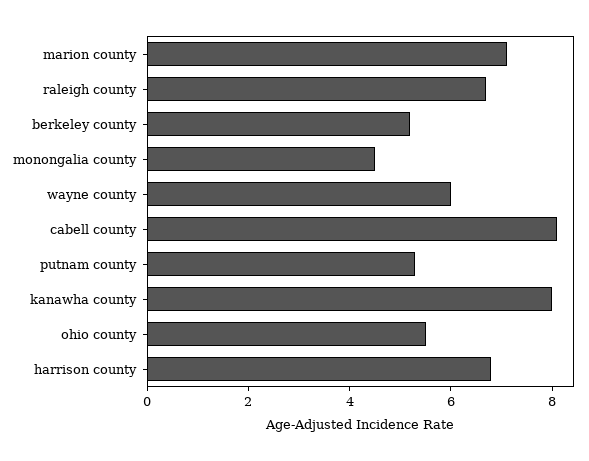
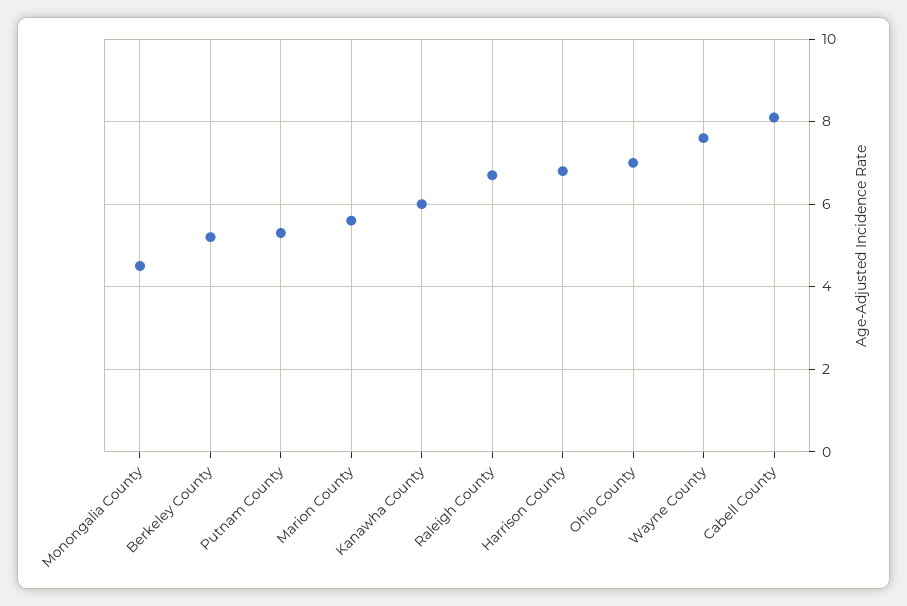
  {
-   "marion county": 7,
+   "marion county": 5.5,
    "raleigh county": 6.5,
    "berkeley county": 5,
    "monongalia county": 4.5,
-   "wayne county": 6,
+   "wayne county": 7.5,
    "cabell county": 8,
    "putnam county": 5.5,
-   "kanawha county": 8,
+   "kanawha county": 6,
-   "ohio county": 5.5,
+   "ohio county": 7,
    "harrison county": 7
  }

